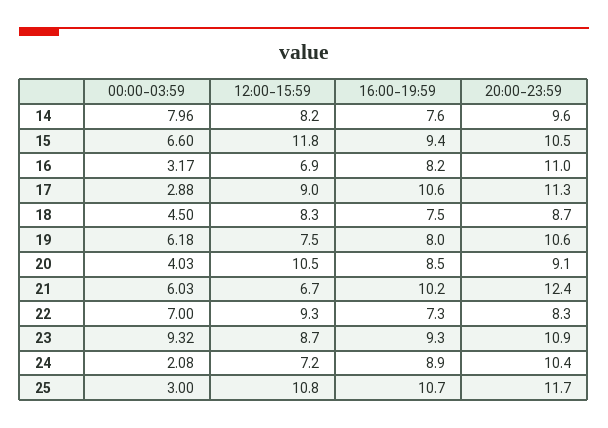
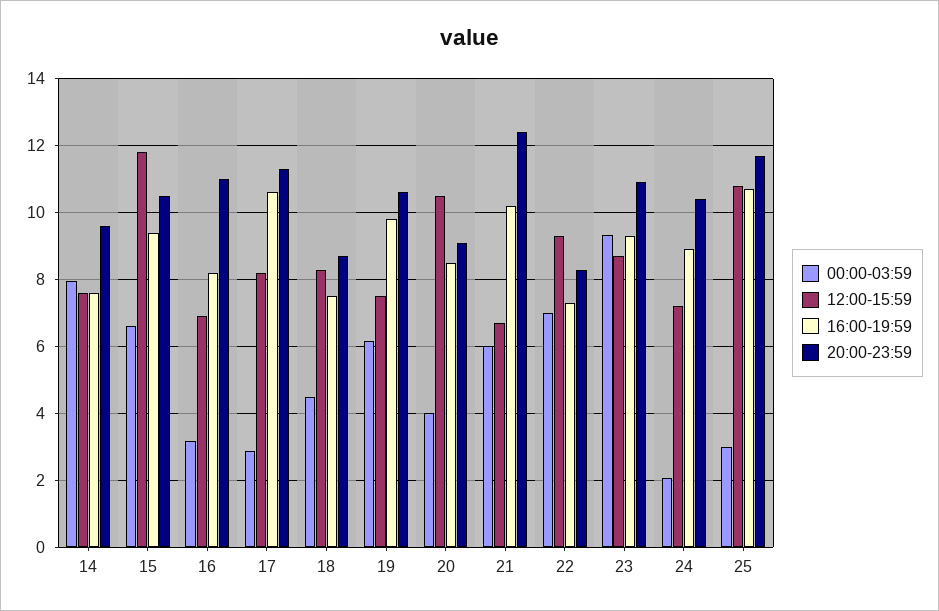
  {
    "00:00-03:59": {
      "14": 7.96,
      "15": 6.6,
      "16": 3.17,
      "17": 2.88,
      "18": 4.5,
      "19": 6.18,
      "20": 4.03,
      "21": 6.03,
      "22": 7,
      "23": 9.32,
      "24": 2.08,
      "25": 3
    },
    "12:00-15:59": {
-     "14": 8.2,
+     "14": 7.6,
      "15": 11.8,
      "16": 6.9,
-     "17": 9,
+     "17": 8.2,
      "18": 8.3,
      "19": 7.5,
      "20": 10.5,
      "21": 6.7,
      "22": 9.3,
      "23": 8.7,
      "24": 7.2,
      "25": 10.8
    },
    "16:00-19:59": {
      "14": 7.6,
      "15": 9.4,
      "16": 8.2,
      "17": 10.6,
      "18": 7.5,
-     "19": 8,
+     "19": 9.8,
      "20": 8.5,
      "21": 10.2,
      "22": 7.3,
      "23": 9.3,
      "24": 8.9,
      "25": 10.7
    },
    "20:00-23:59": {
      "14": 9.6,
      "15": 10.5,
      "16": 11,
      "17": 11.3,
      "18": 8.7,
      "19": 10.6,
      "20": 9.1,
      "21": 12.4,
      "22": 8.3,
      "23": 10.9,
      "24": 10.4,
      "25": 11.7
    }
  }

